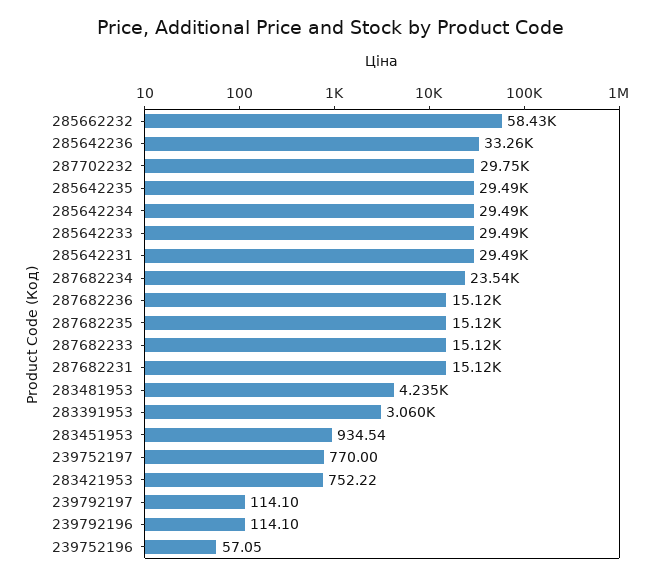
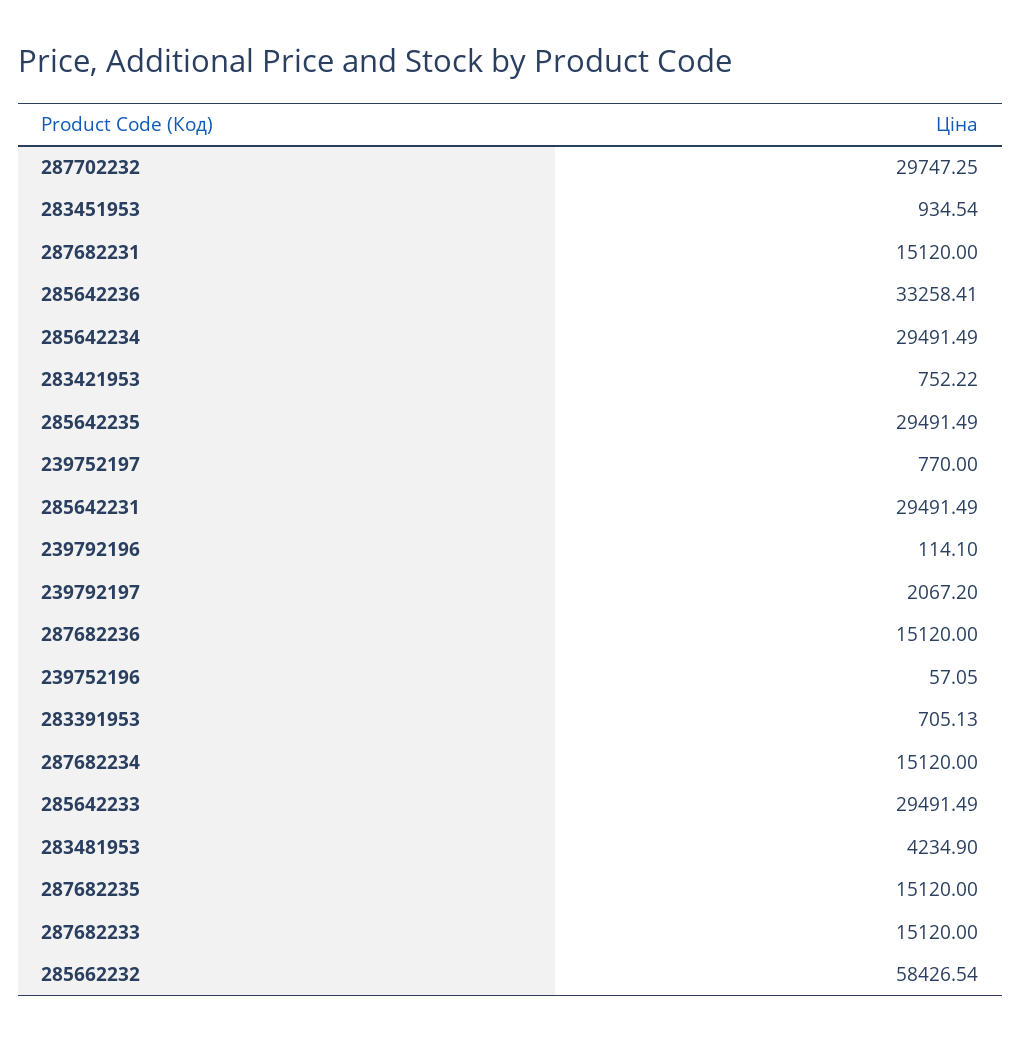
  {
    "285662232": 58426.54,
    "285642236": 33258.41,
    "287702232": 29747.25,
    "285642235": 29491.49,
    "285642234": 29491.49,
    "285642233": 29491.49,
    "285642231": 29491.49,
-   "287682234": 23540,
+   "287682234": 15120,
    "287682236": 15120,
    "287682235": 15120,
    "287682233": 15120,
    "287682231": 15120,
    "283481953": 4234.9,
-   "283391953": 3060,
+   "283391953": 705.13,
    "283451953": 934.54,
    "239752197": 770,
    "283421953": 752.22,
-   "239792197": 114.1,
+   "239792197": 2067.2,
    "239792196": 114.1,
    "239752196": 57.05
  }

